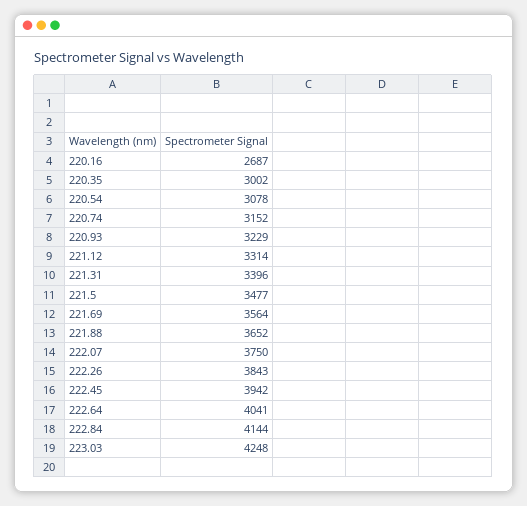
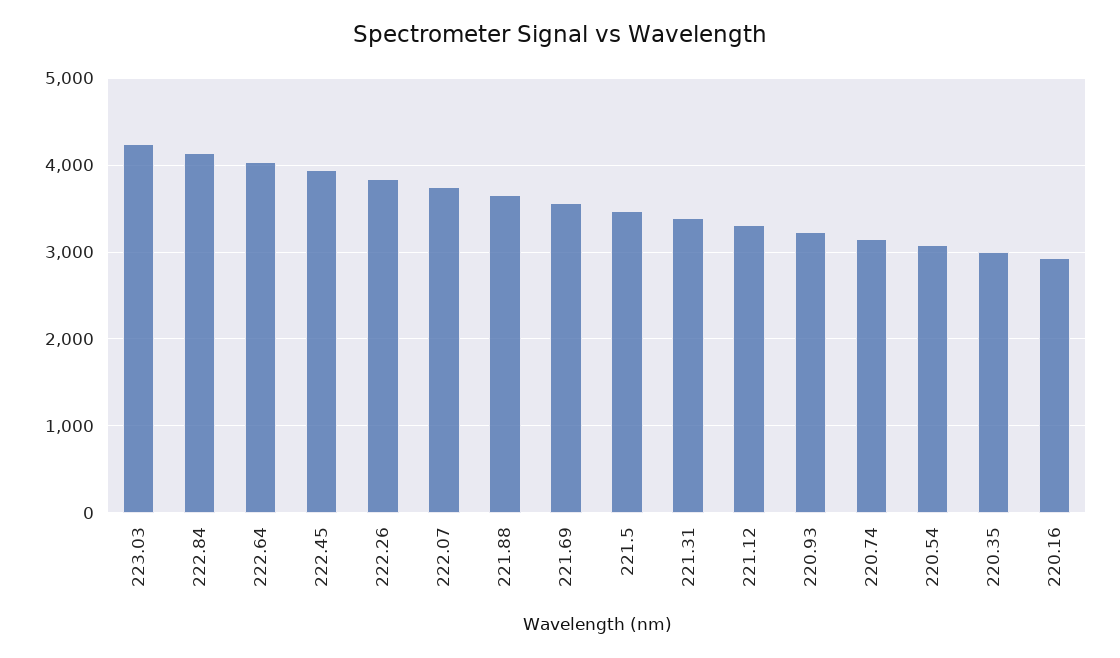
  {
-   "220.16": 2687,
+   "220.16": 2900,
    "220.35": 3002,
    "220.54": 3078,
    "220.74": 3152,
    "220.93": 3229,
    "221.12": 3314,
    "221.31": 3396,
    "221.5": 3477,
    "221.69": 3564,
    "221.88": 3652,
    "222.07": 3750,
    "222.26": 3843,
    "222.45": 3942,
    "222.64": 4041,
    "222.84": 4144,
    "223.03": 4248
  }

